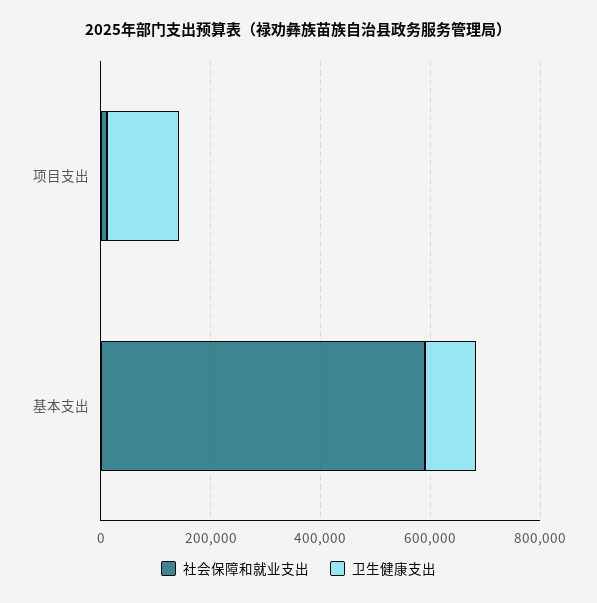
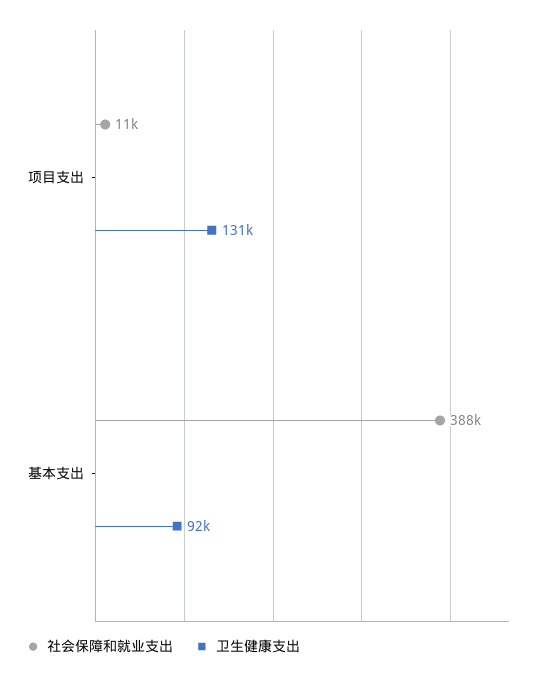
  {
    "社会保障和就业支出": {
      "项目支出": 11000,
-     "基本支出": 600000
+     "基本支出": 388000
    },
    "卫生健康支出": {
      "项目支出": 131000,
      "基本支出": 92000
    }
  }

